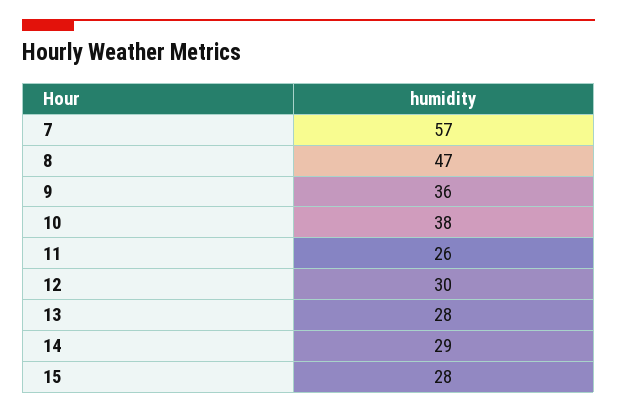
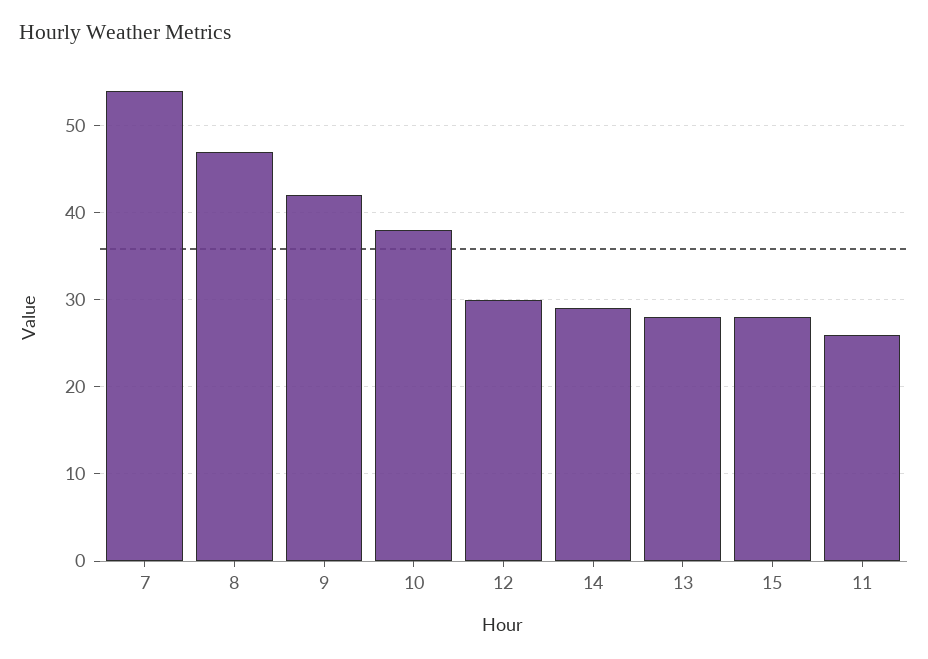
  {
-   "7": 57,
+   "7": 54,
    "8": 47,
-   "9": 36,
+   "9": 42,
    "10": 38,
    "11": 26,
    "12": 30,
    "13": 28,
    "14": 29,
    "15": 28
  }

